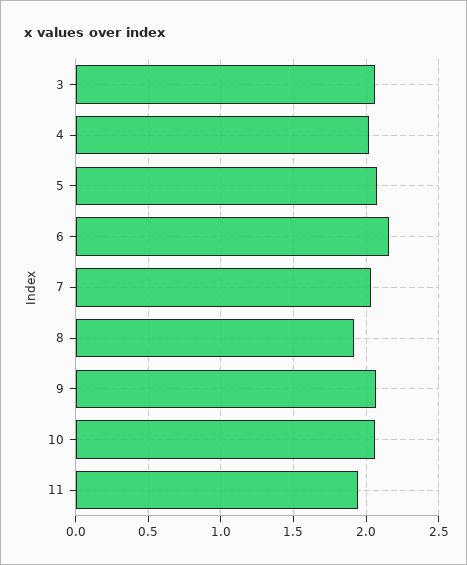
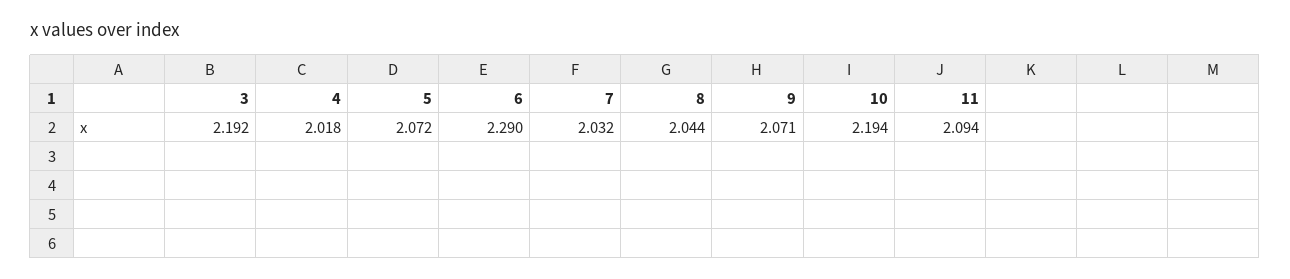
  {
-   "3": 2.05,
+   "3": 2.192,
    "4": 2.018,
    "5": 2.072,
-   "6": 2.15,
+   "6": 2.29,
    "7": 2.032,
-   "8": 1.9,
+   "8": 2.044,
    "9": 2.071,
-   "10": 2.05,
+   "10": 2.194,
-   "11": 1.95
+   "11": 2.094
  }

